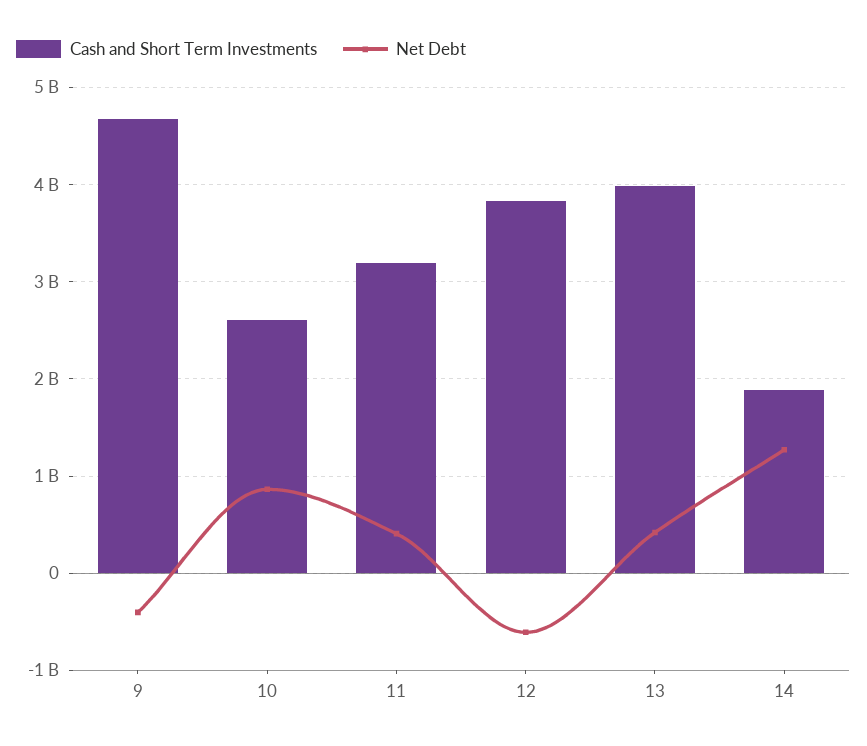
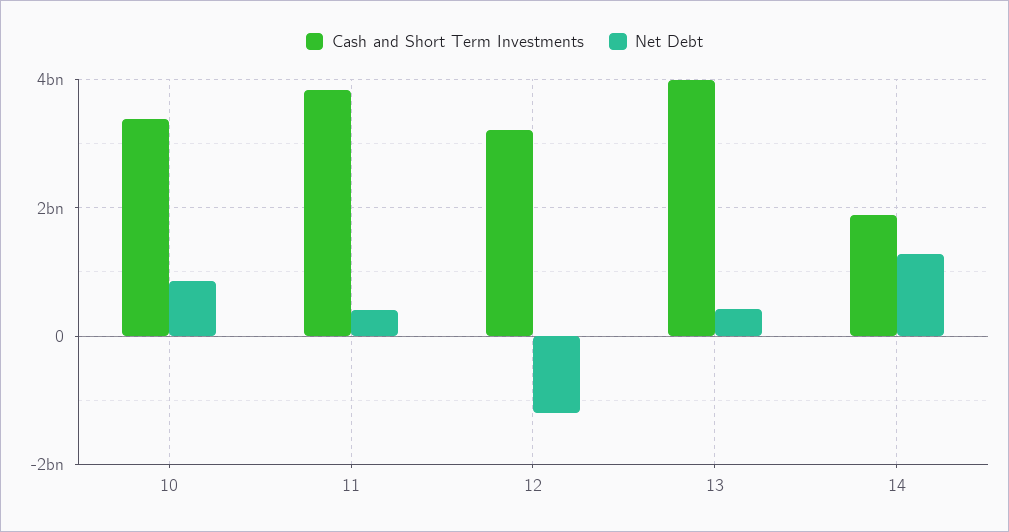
  {
    "Cash and Short Term Investments": {
-     "9": 4700000000,
-     "10": 2600000000,
+     "10": 3400000000,
-     "11": 3200000000,
+     "11": 3800000000,
-     "12": 3800000000,
+     "12": 3200000000,
      "13": 4000000000,
      "14": 1900000000
    },
    "Net Debt": {
-     "9": -400000000,
      "10": 900000000,
      "11": 400000000,
-     "12": -600000000,
+     "12": -1200000000,
      "13": 400000000,
      "14": 1300000000
    }
  }

